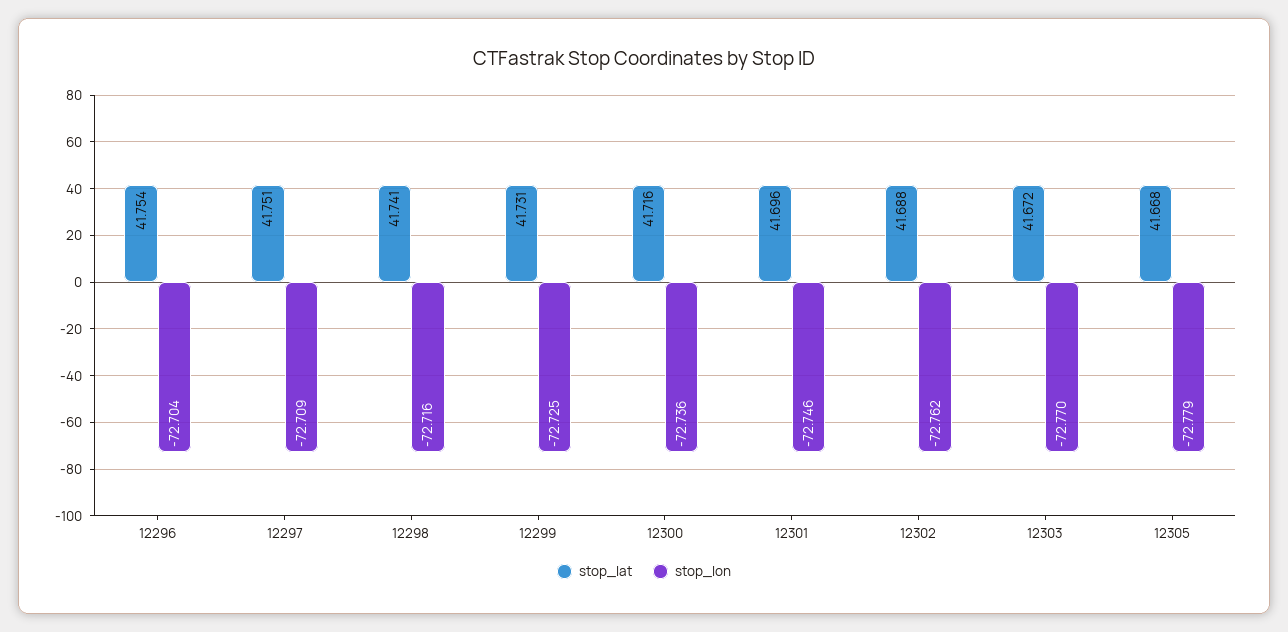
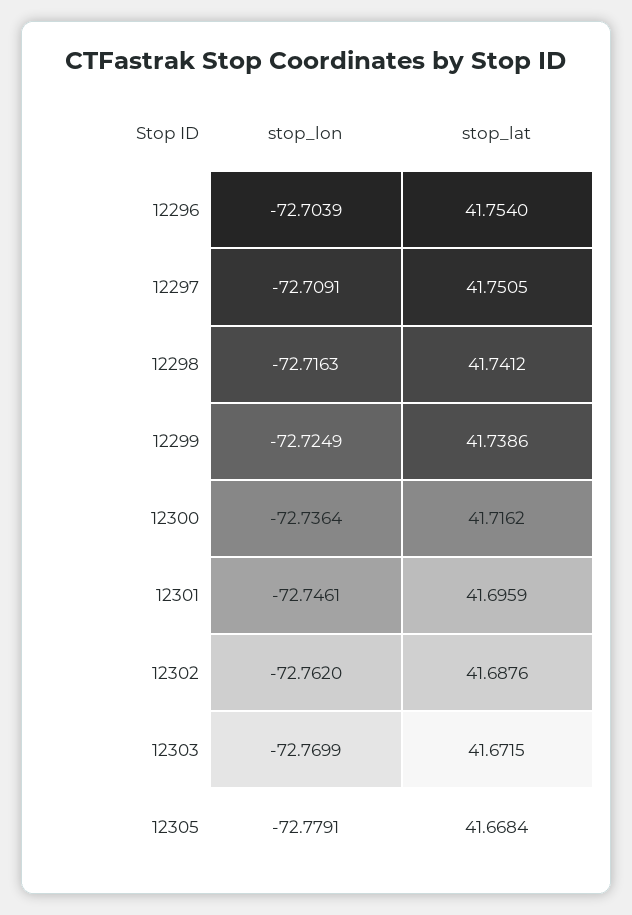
  {
    "stop_lat": {
      "12296": 41.754,
      "12297": 41.7505,
      "12298": 41.7412,
-     "12299": 41.731,
+     "12299": 41.7386,
      "12300": 41.7162,
      "12301": 41.6959,
      "12302": 41.6876,
      "12303": 41.6715,
      "12305": 41.6684
    },
    "stop_lon": {
      "12296": -72.7039,
      "12297": -72.7091,
      "12298": -72.7163,
      "12299": -72.7249,
      "12300": -72.7364,
      "12301": -72.7461,
      "12302": -72.762,
      "12303": -72.7699,
      "12305": -72.7791
    }
  }

